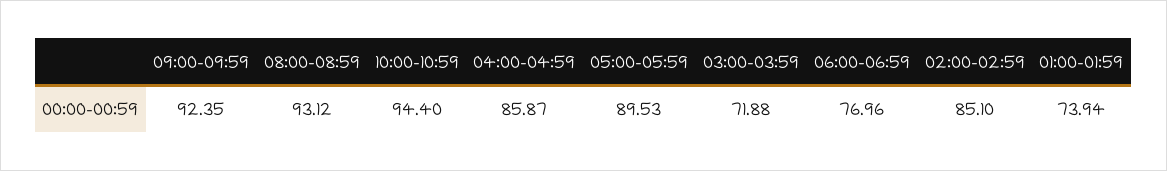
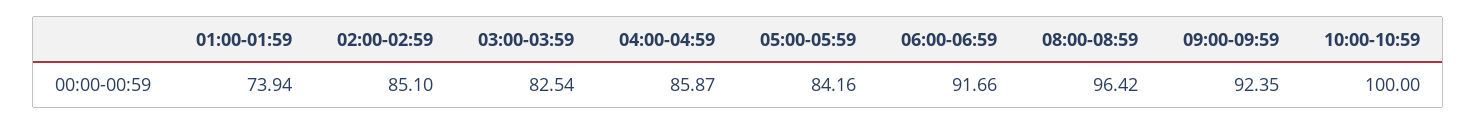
  {
    "09:00-09:59": 92.35,
-   "08:00-08:59": 93.12,
+   "08:00-08:59": 96.42,
-   "10:00-10:59": 94.4,
+   "10:00-10:59": 100,
    "04:00-04:59": 85.87,
-   "05:00-05:59": 89.53,
+   "05:00-05:59": 84.16,
-   "03:00-03:59": 71.88,
+   "03:00-03:59": 82.54,
-   "06:00-06:59": 76.96,
+   "06:00-06:59": 91.66,
    "02:00-02:59": 85.1,
    "01:00-01:59": 73.94
  }

